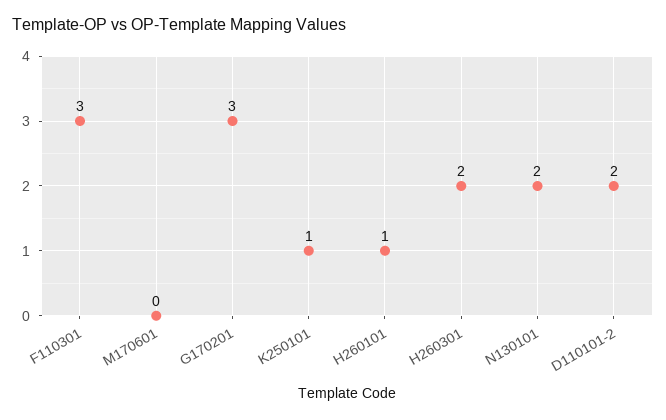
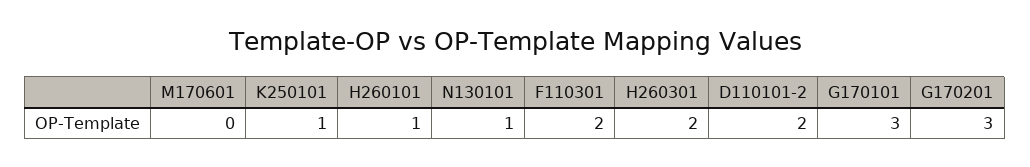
  {
-   "F110301": 3,
+   "F110301": 2,
    "M170601": 0,
    "G170201": 3,
    "K250101": 1,
    "H260101": 1,
    "H260301": 2,
-   "N130101": 2,
+   "N130101": 1,
-   "D110101-2": 2
+   "D110101-2": 2,
+   "G170101": 3
  }

